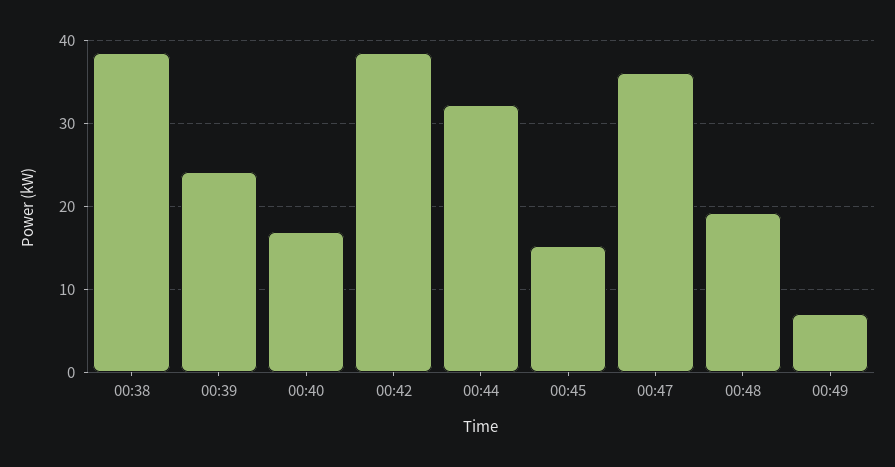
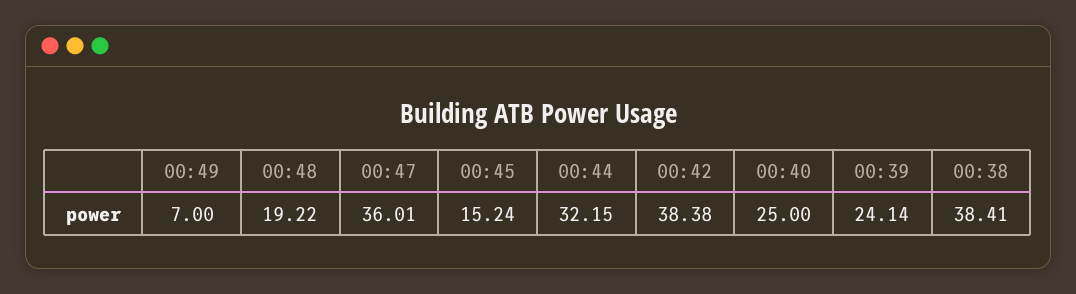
  {
    "00:38": 38.41,
    "00:39": 24.14,
-   "00:40": 17,
+   "00:40": 25,
    "00:42": 38.38,
    "00:44": 32.15,
    "00:45": 15.24,
    "00:47": 36.01,
    "00:48": 19.22,
    "00:49": 7
  }

